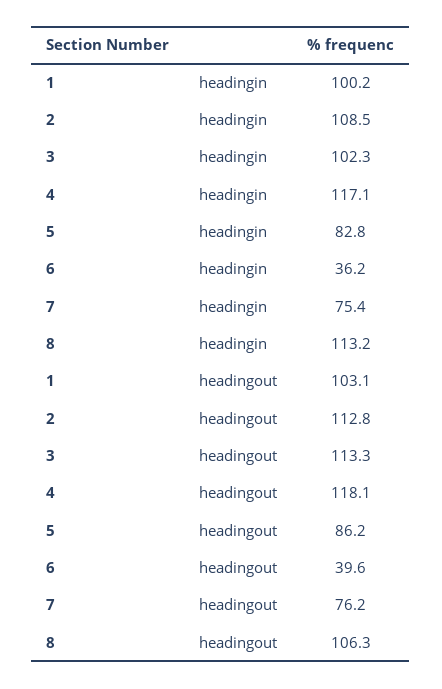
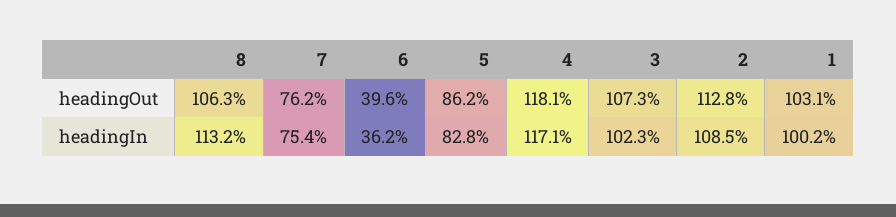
  {
    "1": {
      "headingin": 100.2,
      "headingout": 103.1
    },
    "2": {
      "headingin": 108.5,
      "headingout": 112.8
    },
    "3": {
      "headingin": 102.3,
-     "headingout": 113.3
+     "headingout": 107.3
    },
    "4": {
      "headingin": 117.1,
      "headingout": 118.1
    },
    "5": {
      "headingin": 82.8,
      "headingout": 86.2
    },
    "6": {
      "headingin": 36.2,
      "headingout": 39.6
    },
    "7": {
      "headingin": 75.4,
      "headingout": 76.2
    },
    "8": {
      "headingin": 113.2,
      "headingout": 106.3
    }
  }

